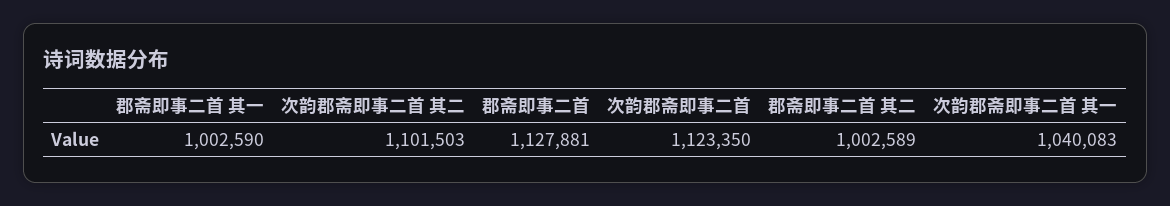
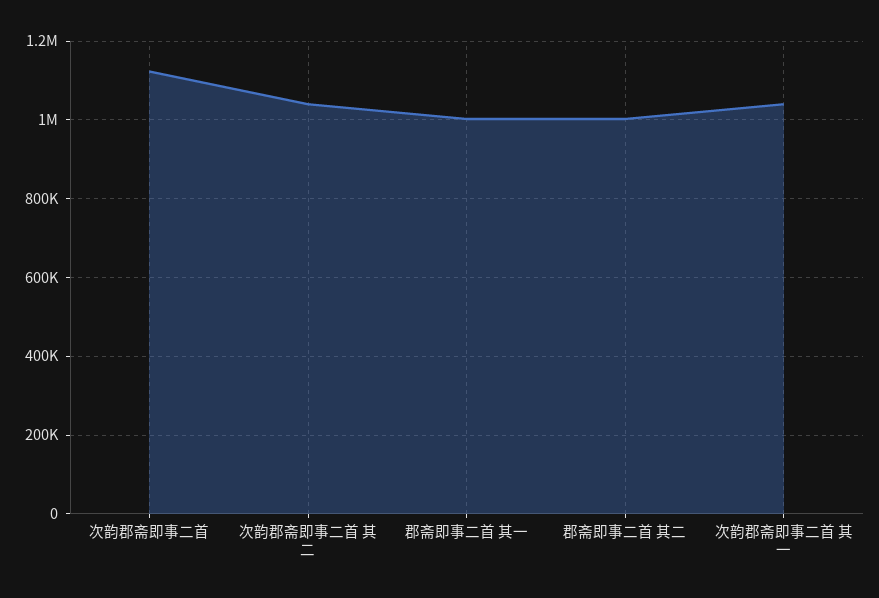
  {
    "郡斋即事二首 其一": 1002590,
-   "次韵郡斋即事二首 其二": 1101503,
+   "次韵郡斋即事二首 其二": 1040000,
-   "郡斋即事二首": 1127881,
    "次韵郡斋即事二首": 1123350,
    "郡斋即事二首 其二": 1002589,
    "次韵郡斋即事二首 其一": 1040083
  }

